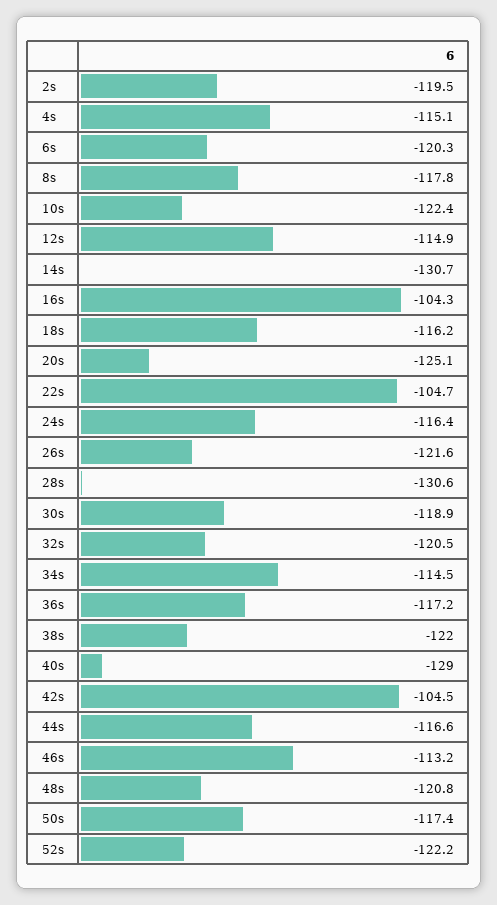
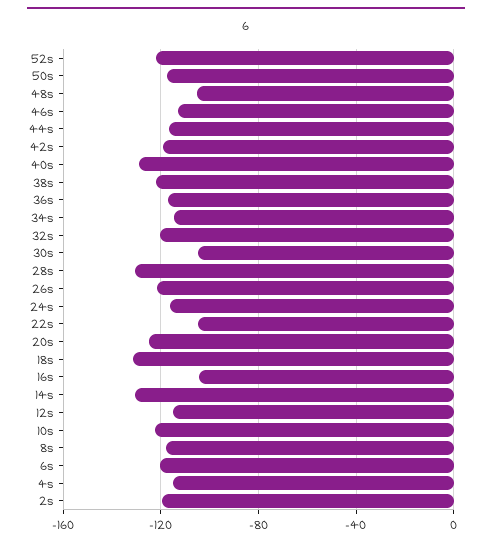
  {
    "2s": -119.5,
    "4s": -115.1,
    "6s": -120.3,
    "8s": -117.8,
    "10s": -122.4,
    "12s": -114.9,
    "14s": -130.7,
    "16s": -104.3,
-   "18s": -116.2,
+   "18s": -130,
    "20s": -125.1,
    "22s": -104.7,
    "24s": -116.4,
    "26s": -121.6,
    "28s": -130.6,
-   "30s": -118.9,
+   "30s": -105,
    "32s": -120.5,
    "34s": -114.5,
    "36s": -117.2,
    "38s": -122,
    "40s": -129,
-   "42s": -104.5,
+   "42s": -120,
    "44s": -116.6,
    "46s": -113.2,
-   "48s": -120.8,
+   "48s": -105,
    "50s": -117.4,
    "52s": -122.2
  }

